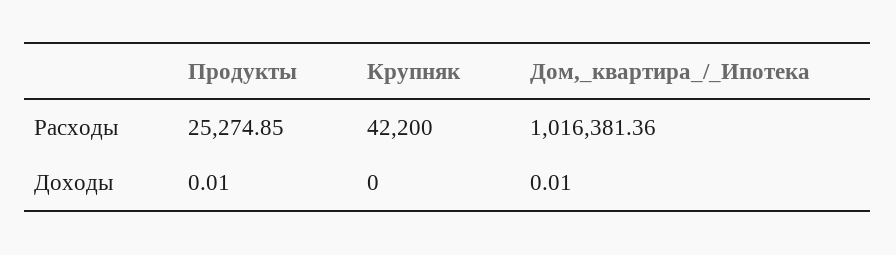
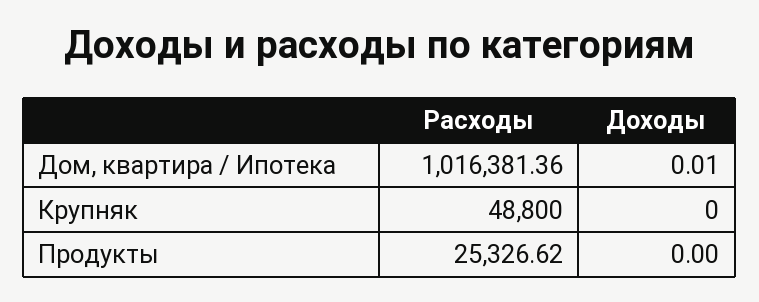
  {
    "Продукты": {
-     "Расходы": 25274.85,
+     "Расходы": 25326.62,
-     "Доходы": 0.01
+     "Доходы": 0
    },
    "Крупняк": {
-     "Расходы": 42200,
+     "Расходы": 48800,
      "Доходы": 0
    },
    "Дом,_квартира_/_Ипотека": {
      "Расходы": 1016381.36,
      "Доходы": 0.01
    }
  }

